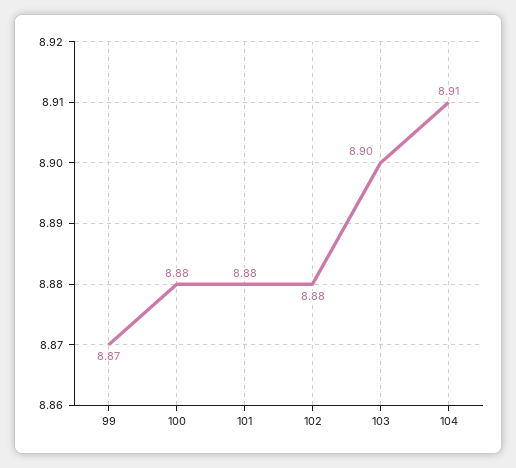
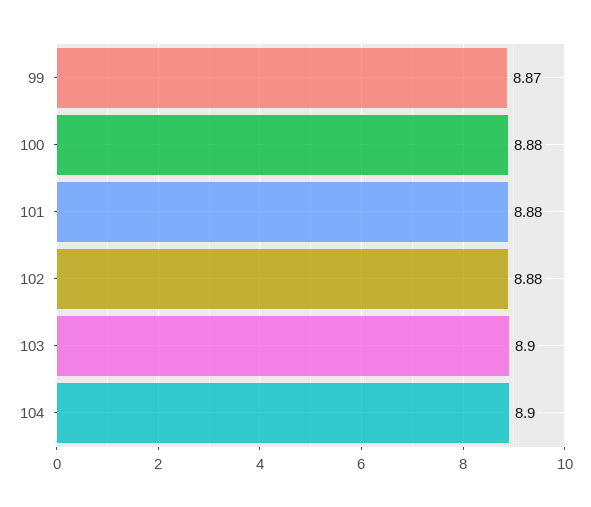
  {
    "99": 8.87,
    "100": 8.88,
    "101": 8.88,
    "102": 8.88,
    "103": 8.9,
-   "104": 8.91
+   "104": 8.9
  }

